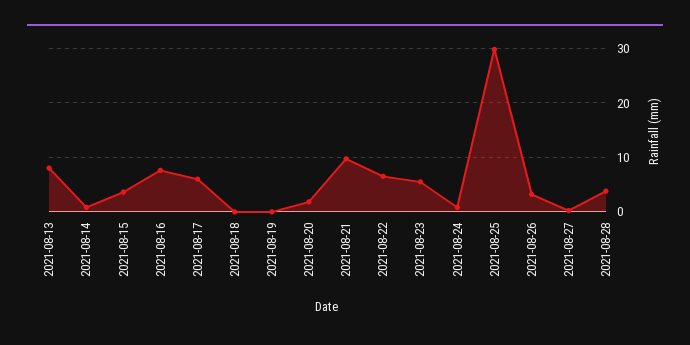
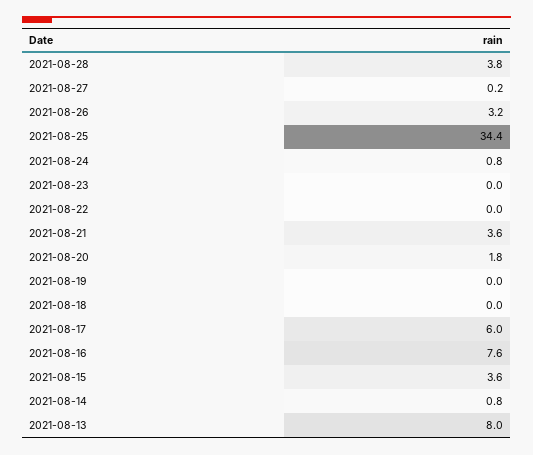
  {
    "2021-08-13": 8,
    "2021-08-14": 0.8,
    "2021-08-15": 3.6,
    "2021-08-16": 7.6,
    "2021-08-17": 6,
    "2021-08-18": 0,
    "2021-08-19": 0,
    "2021-08-20": 1.8,
-   "2021-08-21": 10,
+   "2021-08-21": 3.6,
-   "2021-08-22": 6,
+   "2021-08-22": 0,
-   "2021-08-23": 6,
+   "2021-08-23": 0,
    "2021-08-24": 0.8,
-   "2021-08-25": 30,
+   "2021-08-25": 34.4,
    "2021-08-26": 3.2,
    "2021-08-27": 0.2,
    "2021-08-28": 3.8
  }

